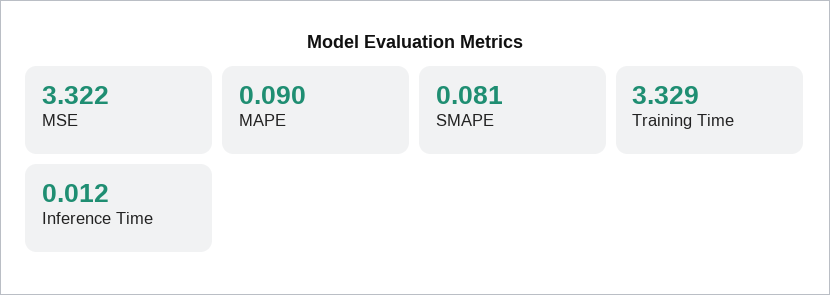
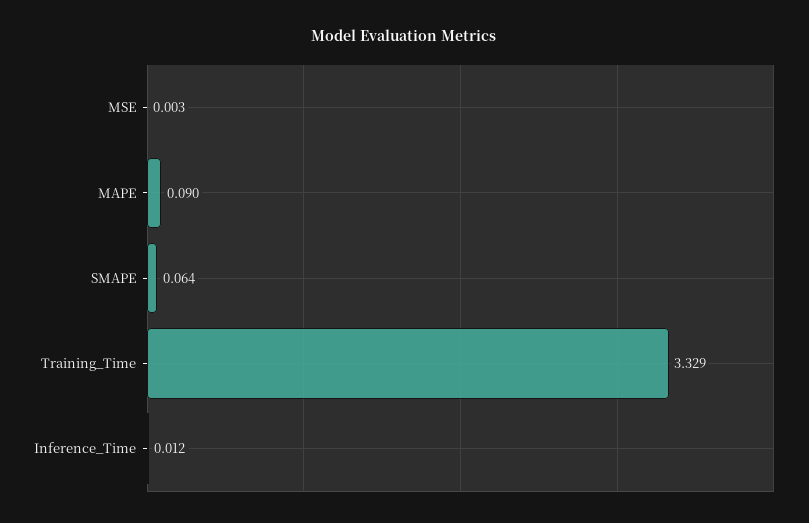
  {
-   "MSE": 3.322,
+   "MSE": 0.003,
    "MAPE": 0.09,
-   "SMAPE": 0.081,
+   "SMAPE": 0.064,
    "Training Time": 3.329,
    "Inference Time": 0.012
  }

